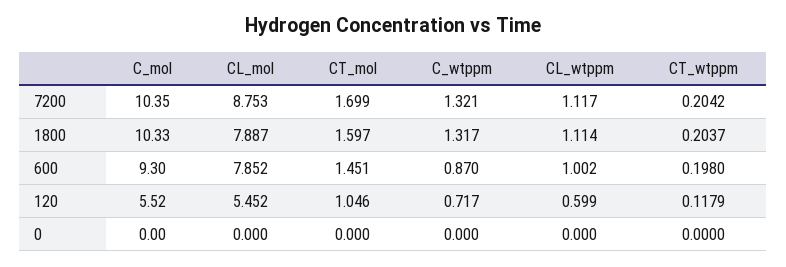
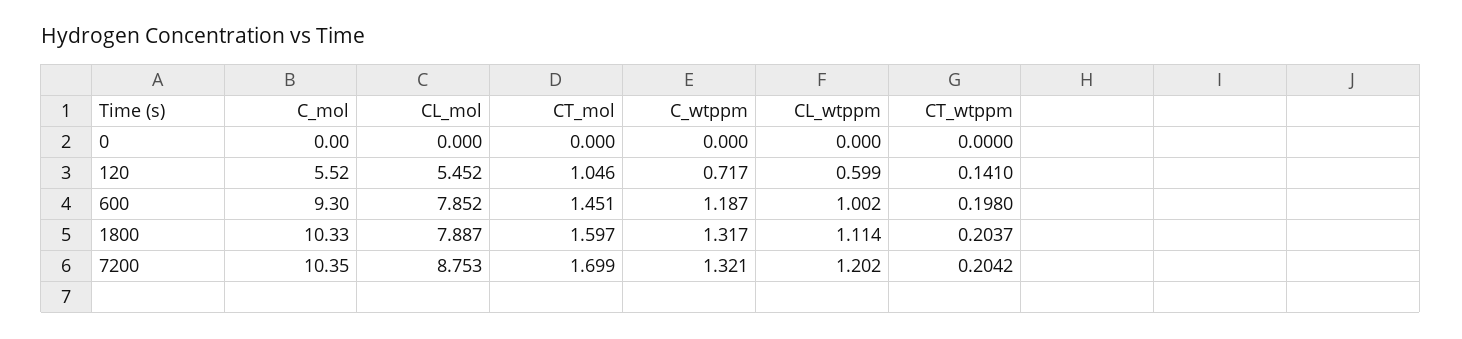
  {
    "C_mol": {
      "7200": 10.35,
      "1800": 10.33,
      "600": 9.3,
      "120": 5.52,
      "0": 0
    },
    "CL_mol": {
      "7200": 8.753,
      "1800": 7.887,
      "600": 7.852,
      "120": 5.452,
      "0": 0
    },
    "CT_mol": {
      "7200": 1.699,
      "1800": 1.597,
      "600": 1.451,
      "120": 1.046,
      "0": 0
    },
    "C_wtppm": {
      "7200": 1.321,
      "1800": 1.317,
-     "600": 0.87,
+     "600": 1.187,
      "120": 0.717,
      "0": 0
    },
    "CL_wtppm": {
-     "7200": 1.117,
+     "7200": 1.202,
      "1800": 1.114,
      "600": 1.002,
      "120": 0.599,
      "0": 0
    },
    "CT_wtppm": {
      "7200": 0.2042,
      "1800": 0.2037,
      "600": 0.198,
-     "120": 0.1179,
+     "120": 0.141,
      "0": 0
    }
  }

